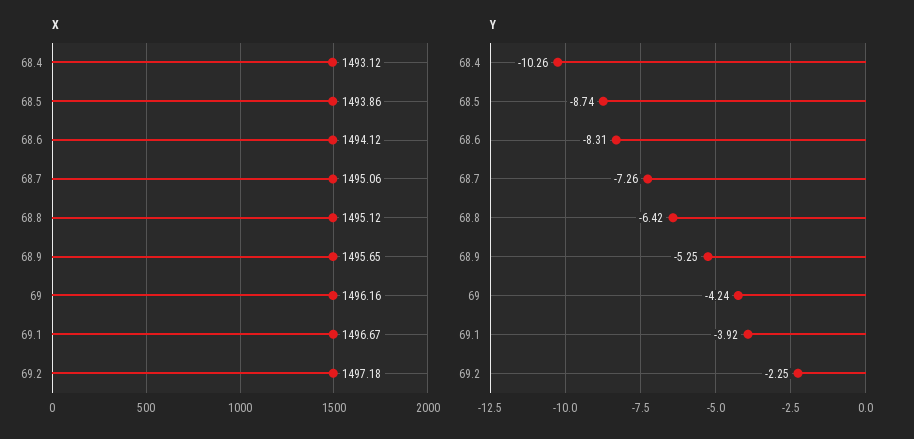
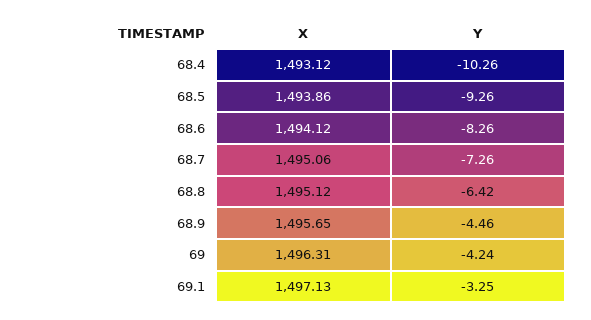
  {
    "X": {
      "68.4": 1493.12,
      "68.5": 1493.86,
      "68.6": 1494.12,
      "68.7": 1495.06,
      "68.8": 1495.12,
      "68.9": 1495.65,
-     "69": 1496.16,
+     "69": 1496.31,
-     "69.1": 1496.67,
+     "69.1": 1497.13
-     "69.2": 1497.18
    },
    "Y": {
      "68.4": -10.26,
-     "68.5": -8.74,
+     "68.5": -9.26,
-     "68.6": -8.31,
+     "68.6": -8.26,
      "68.7": -7.26,
      "68.8": -6.42,
-     "68.9": -5.25,
+     "68.9": -4.46,
      "69": -4.24,
-     "69.1": -3.92,
+     "69.1": -3.25
-     "69.2": -2.25
    }
  }

